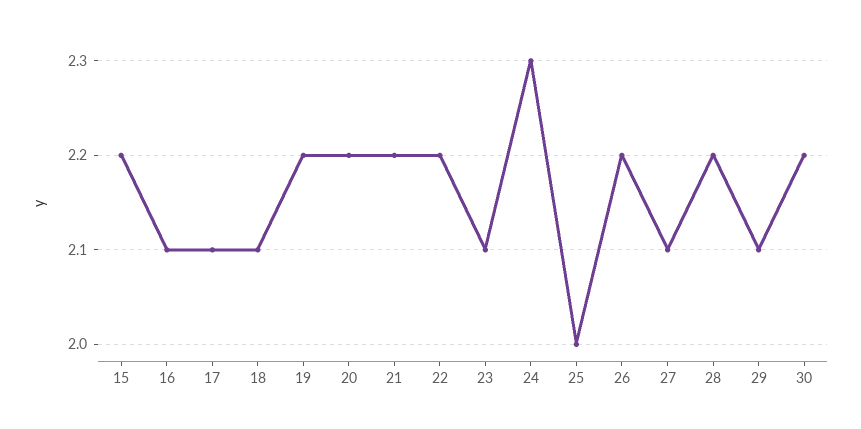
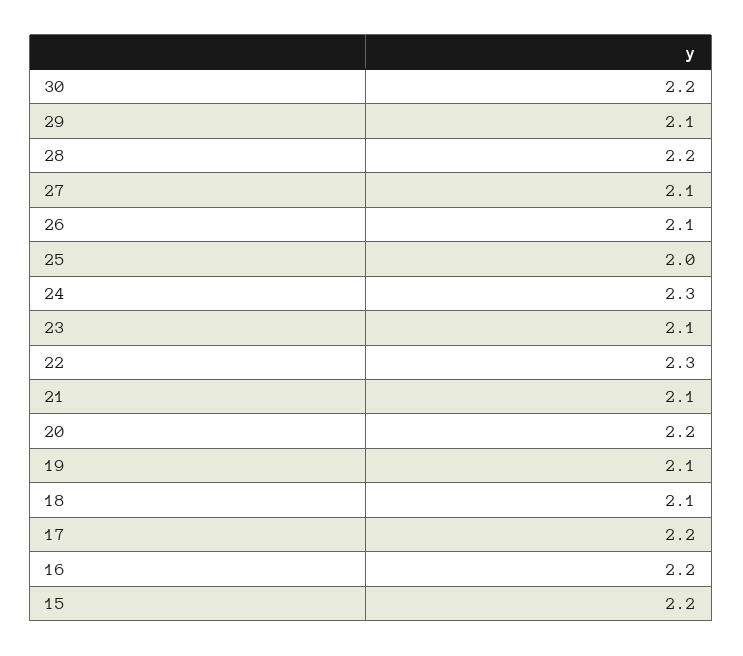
  {
    "15": 2.2,
-   "16": 2.1,
+   "16": 2.2,
-   "17": 2.1,
+   "17": 2.2,
    "18": 2.1,
-   "19": 2.2,
+   "19": 2.1,
    "20": 2.2,
-   "21": 2.2,
+   "21": 2.1,
-   "22": 2.2,
+   "22": 2.3,
    "23": 2.1,
    "24": 2.3,
    "25": 2,
-   "26": 2.2,
+   "26": 2.1,
    "27": 2.1,
    "28": 2.2,
    "29": 2.1,
    "30": 2.2
  }

